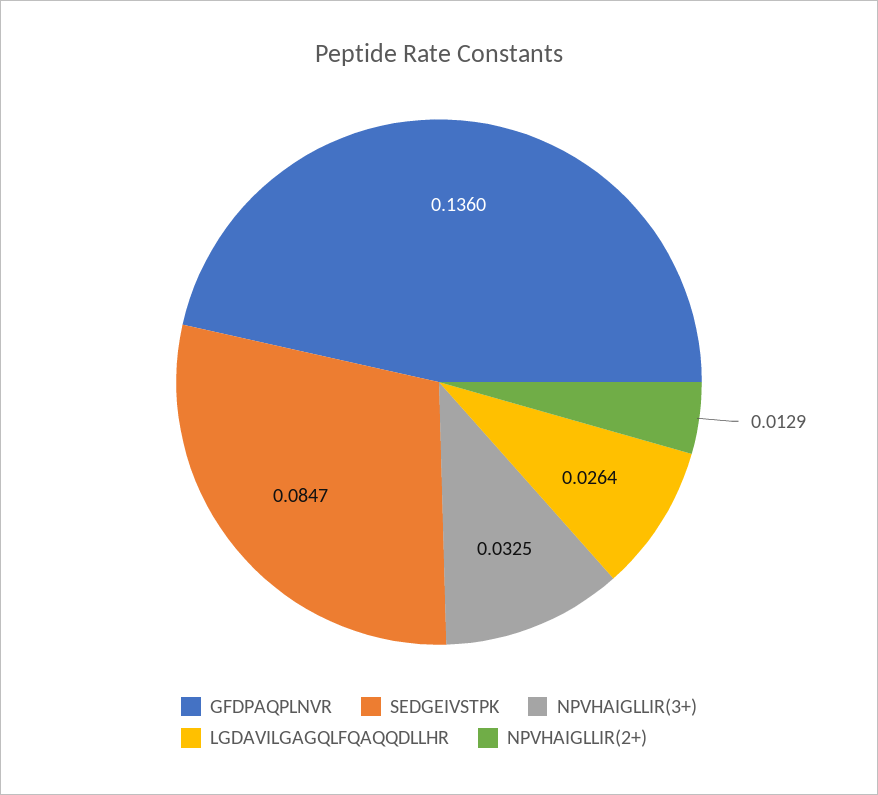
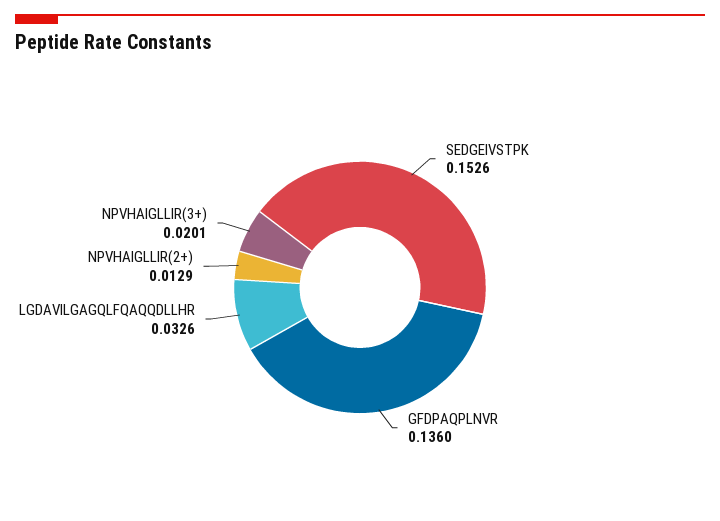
  {
    "GFDPAQPLNVR": 0.136,
-   "SEDGEIVSTPK": 0.0847,
+   "SEDGEIVSTPK": 0.1526,
-   "NPVHAIGLLIR(3+)": 0.0325,
+   "NPVHAIGLLIR(3+)": 0.0201,
-   "LGDAVILGAGQLFQAQQDLLHR": 0.0264,
+   "LGDAVILGAGQLFQAQQDLLHR": 0.0326,
    "NPVHAIGLLIR(2+)": 0.0129
  }

